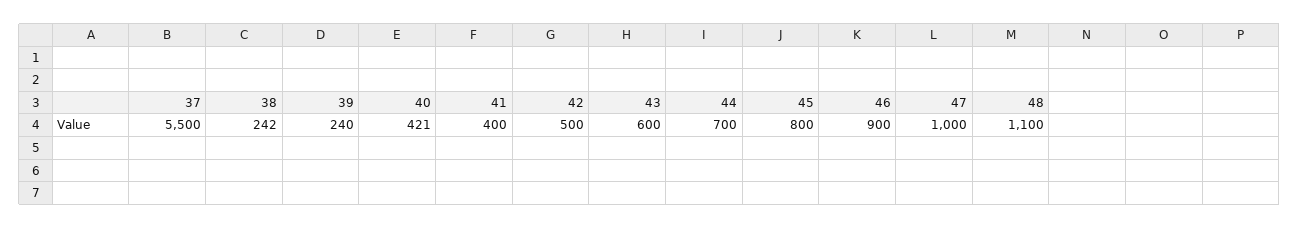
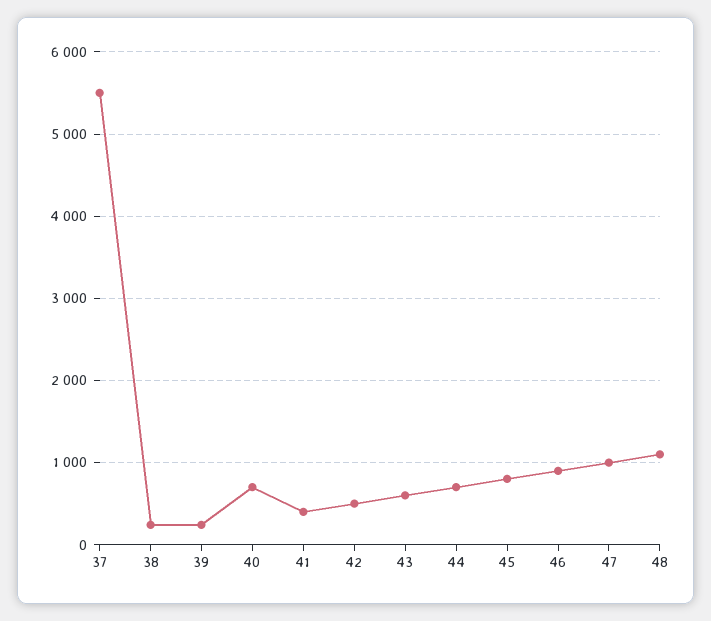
  {
    "37": 5500,
    "38": 242,
    "39": 240,
-   "40": 421,
+   "40": 700,
    "41": 400,
    "42": 500,
    "43": 600,
    "44": 700,
    "45": 800,
    "46": 900,
    "47": 1000,
    "48": 1100
  }

